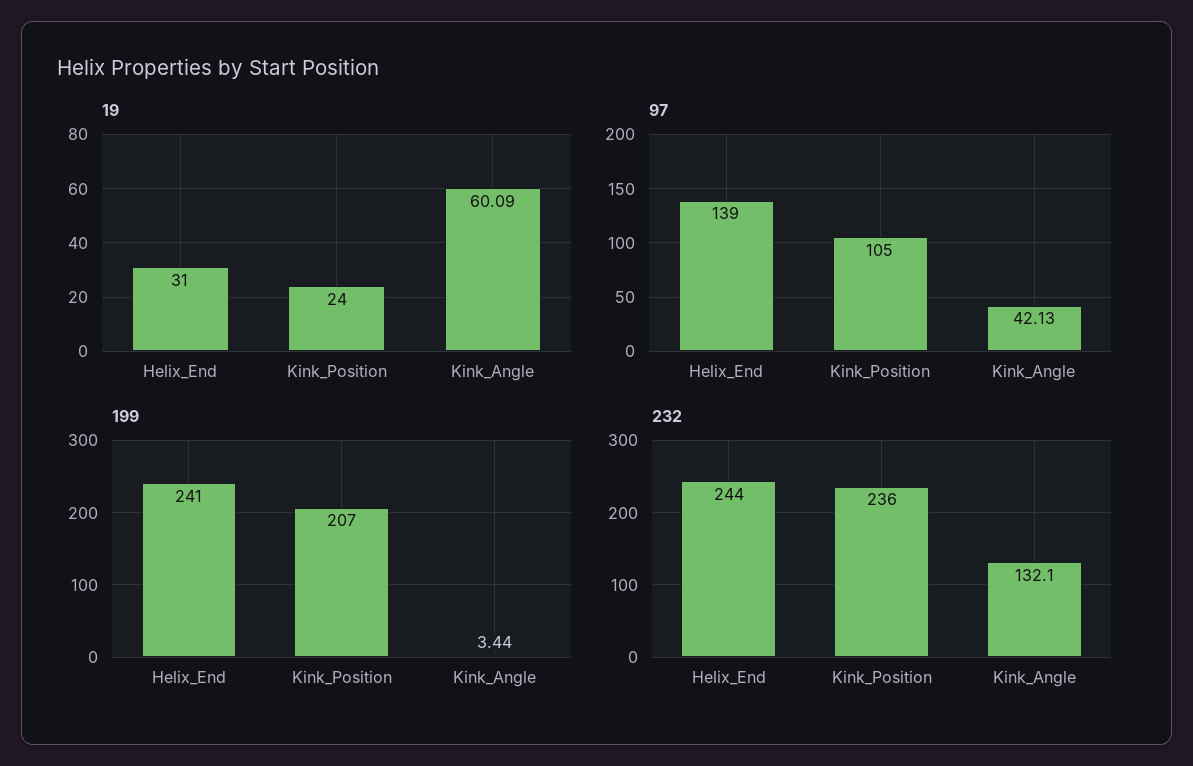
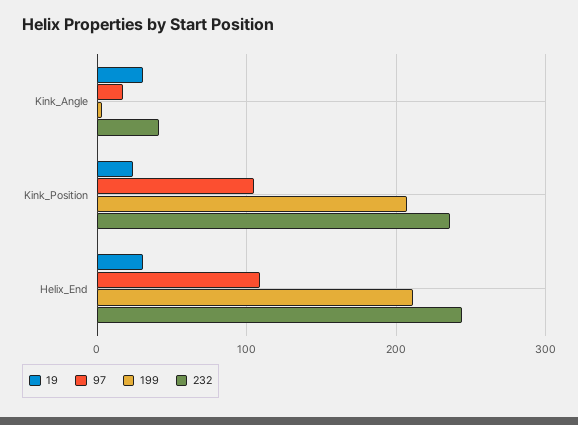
  {
    "19": {
      "Helix_End": 31,
      "Kink_Position": 24,
-     "Kink_Angle": 60.09
+     "Kink_Angle": 30
    },
    "97": {
-     "Helix_End": 139,
+     "Helix_End": 110,
      "Kink_Position": 105,
-     "Kink_Angle": 42.13
+     "Kink_Angle": 20
    },
    "199": {
-     "Helix_End": 241,
+     "Helix_End": 210,
      "Kink_Position": 207,
      "Kink_Angle": 3.44
    },
    "232": {
      "Helix_End": 244,
      "Kink_Position": 236,
-     "Kink_Angle": 132.1
+     "Kink_Angle": 40
    }
  }

